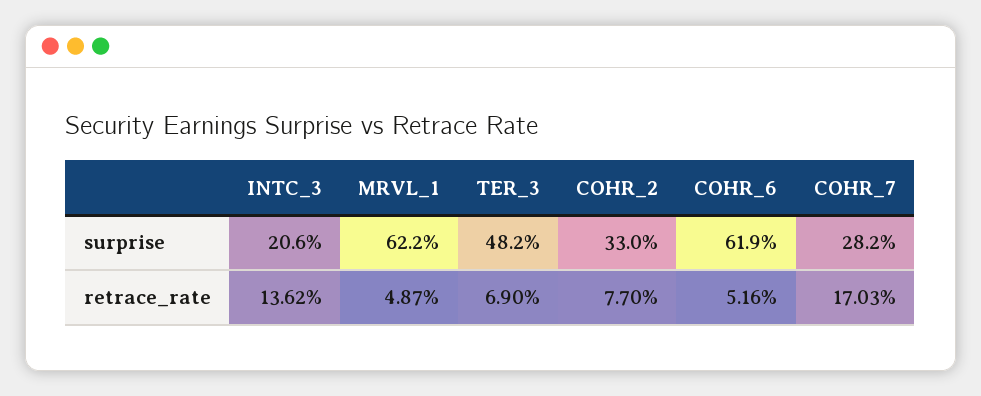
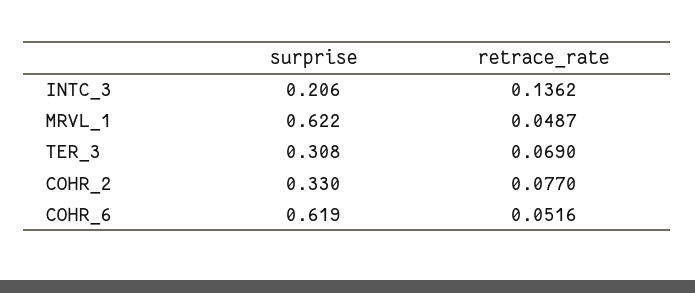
  {
    "INTC_3": {
      "surprise": 0.206,
      "retrace_rate": 0.1362
    },
    "MRVL_1": {
      "surprise": 0.622,
      "retrace_rate": 0.0487
    },
    "TER_3": {
-     "surprise": 0.482,
+     "surprise": 0.308,
      "retrace_rate": 0.069
    },
    "COHR_2": {
      "surprise": 0.33,
      "retrace_rate": 0.077
    },
    "COHR_6": {
      "surprise": 0.619,
      "retrace_rate": 0.0516
-   },
+   }
-   "COHR_7": {
-     "surprise": 0.282,
-     "retrace_rate": 0.1703
-   }
  }

